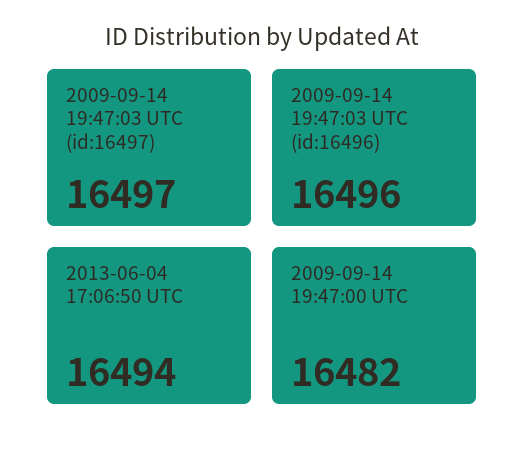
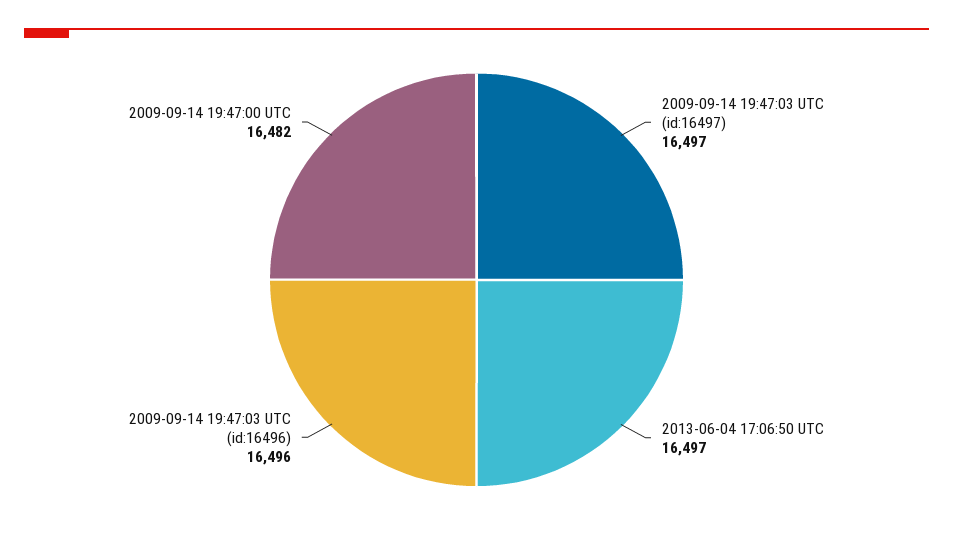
  {
    "2009-09-14 19:47:03 UTC (id:16497)": 16497,
    "2009-09-14 19:47:03 UTC (id:16496)": 16496,
-   "2013-06-04 17:06:50 UTC": 16494,
+   "2013-06-04 17:06:50 UTC": 16497,
    "2009-09-14 19:47:00 UTC": 16482
  }

